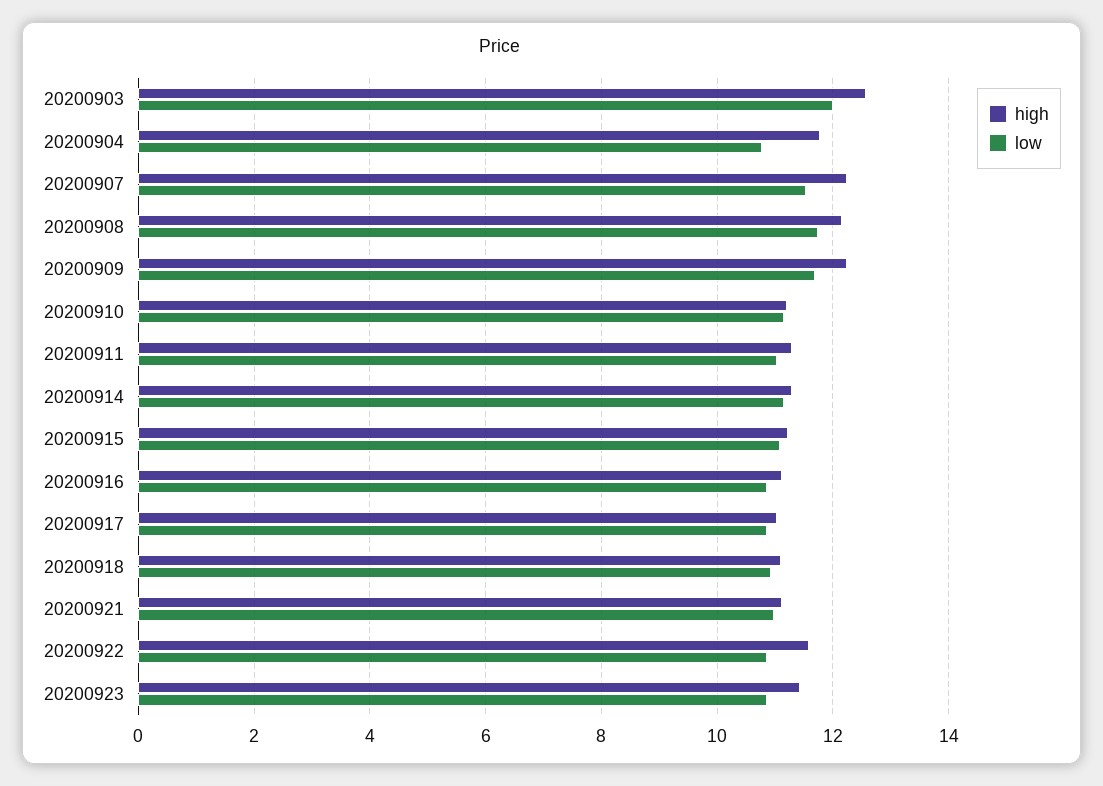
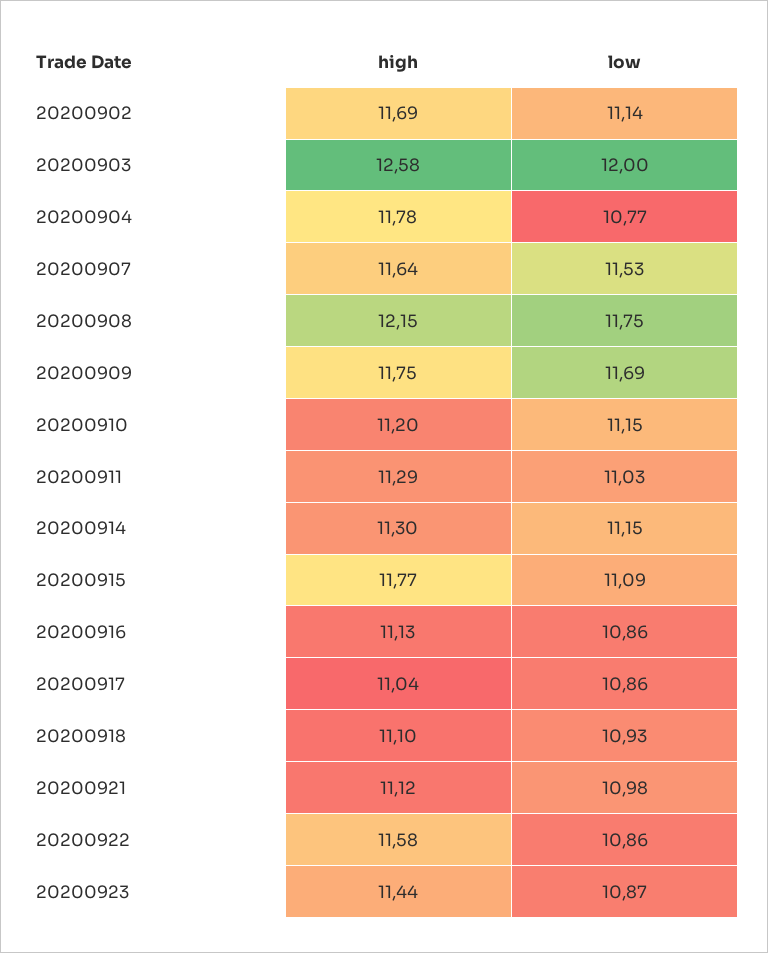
  {
    "high": {
      "20200903": 12.58,
      "20200904": 11.78,
-     "20200907": 12.2,
+     "20200907": 11.64,
      "20200908": 12.15,
-     "20200909": 12.2,
+     "20200909": 11.75,
      "20200910": 11.2,
      "20200911": 11.29,
      "20200914": 11.3,
-     "20200915": 11.2,
+     "20200915": 11.77,
      "20200916": 11.13,
      "20200917": 11.04,
      "20200918": 11.1,
      "20200921": 11.12,
      "20200922": 11.58,
-     "20200923": 11.44
+     "20200923": 11.44,
+     "20200902": 11.69
    },
    "low": {
      "20200903": 12,
      "20200904": 10.77,
      "20200907": 11.53,
      "20200908": 11.75,
      "20200909": 11.69,
      "20200910": 11.15,
      "20200911": 11.03,
      "20200914": 11.15,
      "20200915": 11.09,
      "20200916": 10.86,
      "20200917": 10.86,
      "20200918": 10.93,
      "20200921": 10.98,
      "20200922": 10.86,
-     "20200923": 10.87
+     "20200923": 10.87,
+     "20200902": 11.14
    }
  }

